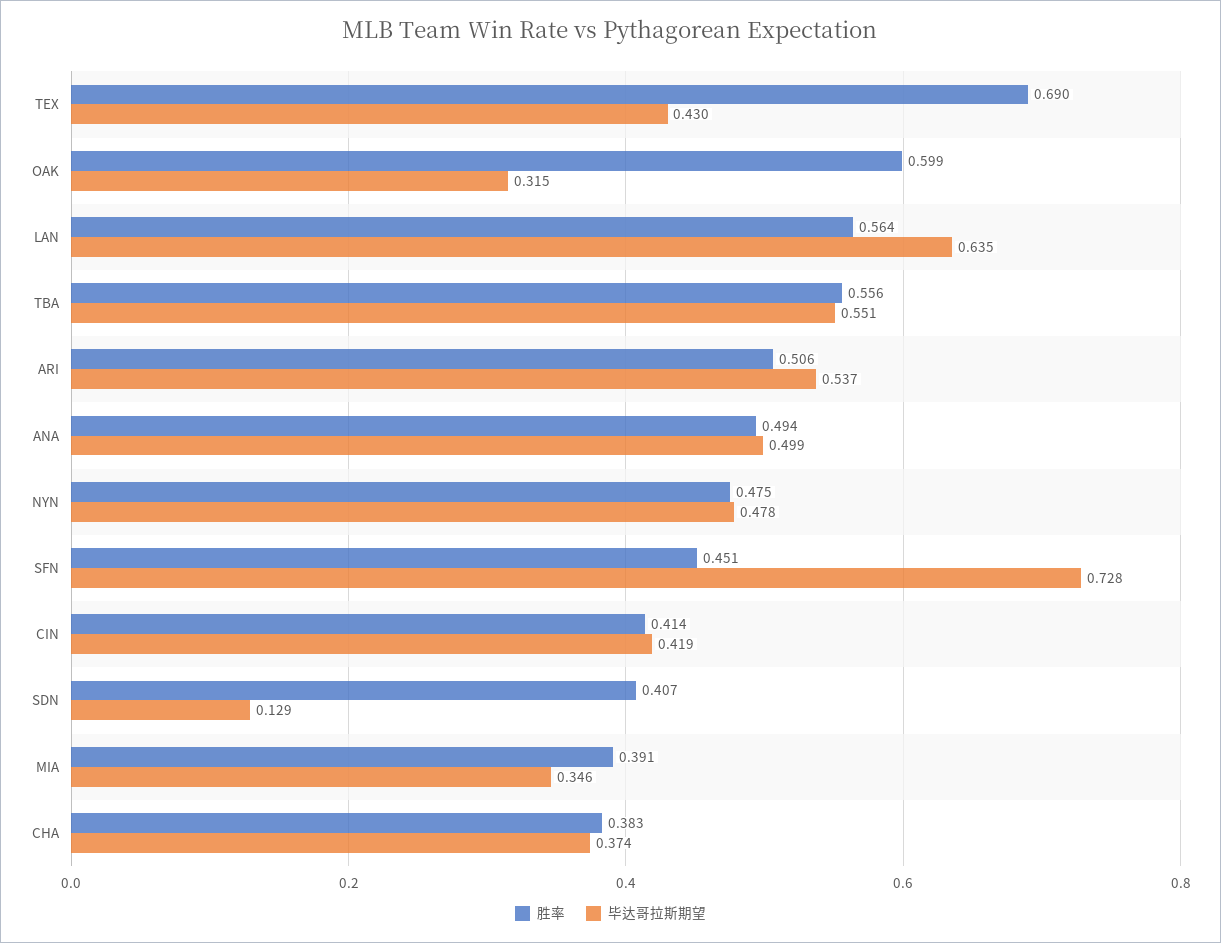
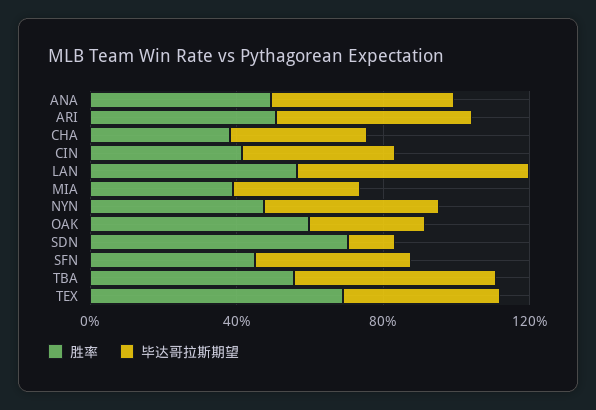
  {
    "胜率": {
      "TEX": 0.69,
      "OAK": 0.599,
      "LAN": 0.564,
      "TBA": 0.556,
      "ARI": 0.506,
      "ANA": 0.494,
      "NYN": 0.475,
      "SFN": 0.451,
      "CIN": 0.414,
-     "SDN": 0.407,
+     "SDN": 0.7,
      "MIA": 0.391,
      "CHA": 0.383
    },
    "毕达哥拉斯期望": {
      "TEX": 0.43,
      "OAK": 0.315,
      "LAN": 0.635,
      "TBA": 0.551,
      "ARI": 0.537,
      "ANA": 0.499,
      "NYN": 0.478,
-     "SFN": 0.728,
+     "SFN": 0.4,
      "CIN": 0.419,
      "SDN": 0.129,
      "MIA": 0.346,
      "CHA": 0.374
    }
  }

